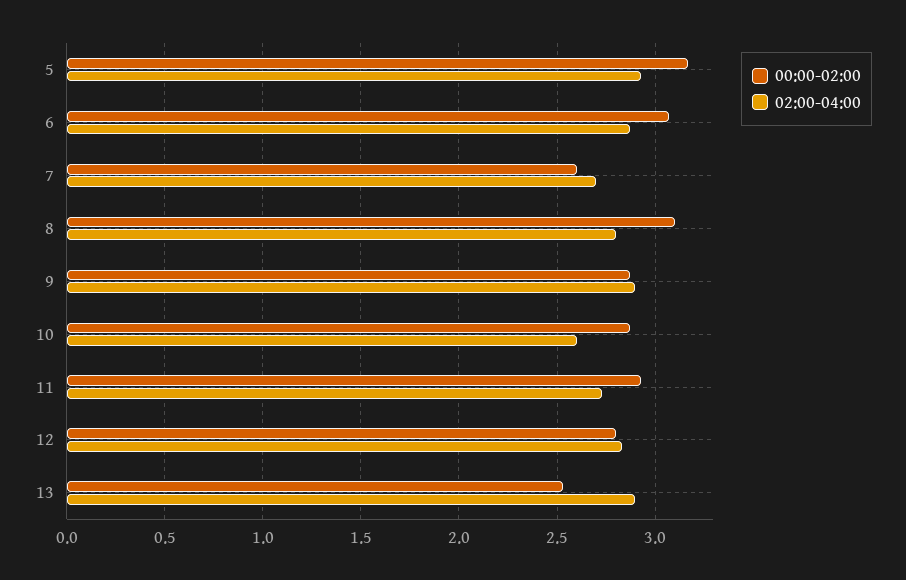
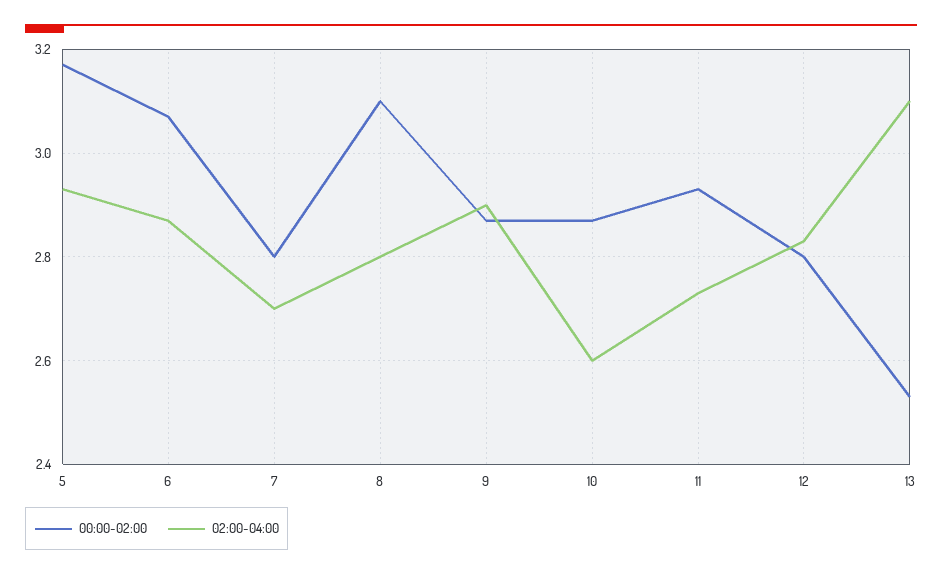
  {
    "00:00-02:00": {
      "5": 3.15,
      "6": 3.05,
-     "7": 2.6,
+     "7": 2.8,
      "8": 3.1,
      "9": 2.85,
      "10": 2.85,
      "11": 2.95,
      "12": 2.8,
      "13": 2.55
    },
    "02:00-04:00": {
      "5": 2.95,
      "6": 2.85,
      "7": 2.7,
      "8": 2.8,
      "9": 2.9,
      "10": 2.6,
      "11": 2.75,
      "12": 2.85,
-     "13": 2.9
+     "13": 3.1
    }
  }

